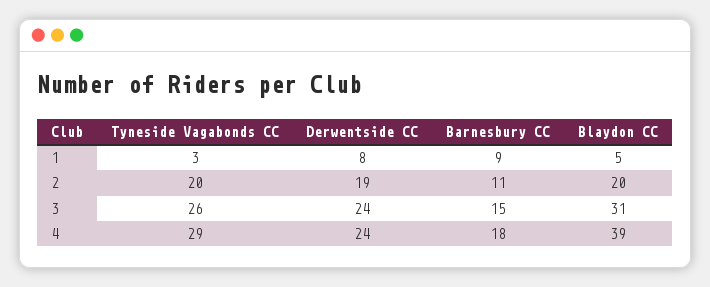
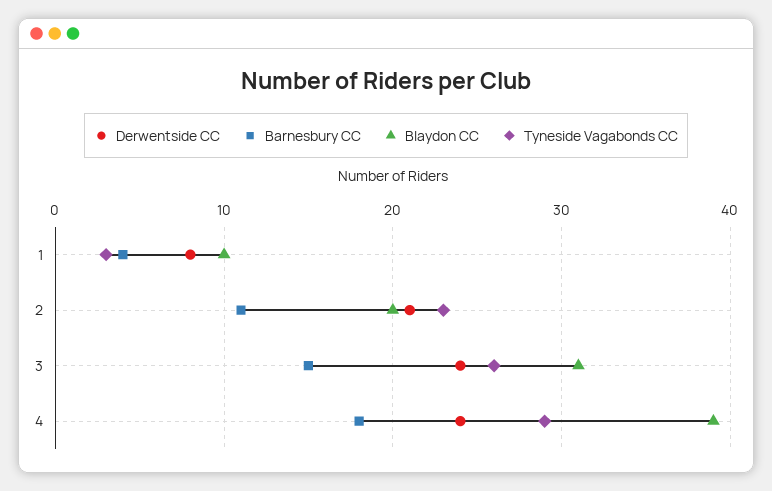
  {
    "Tyneside Vagabonds CC": {
      "1": 3,
-     "2": 20,
+     "2": 23,
      "3": 26,
      "4": 29
    },
    "Derwentside CC": {
      "1": 8,
-     "2": 19,
+     "2": 21,
      "3": 24,
      "4": 24
    },
    "Barnesbury CC": {
-     "1": 9,
+     "1": 4,
      "2": 11,
      "3": 15,
      "4": 18
    },
    "Blaydon CC": {
-     "1": 5,
+     "1": 10,
      "2": 20,
      "3": 31,
      "4": 39
    }
  }

